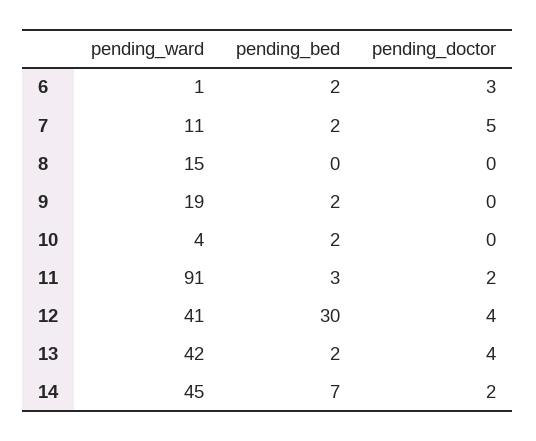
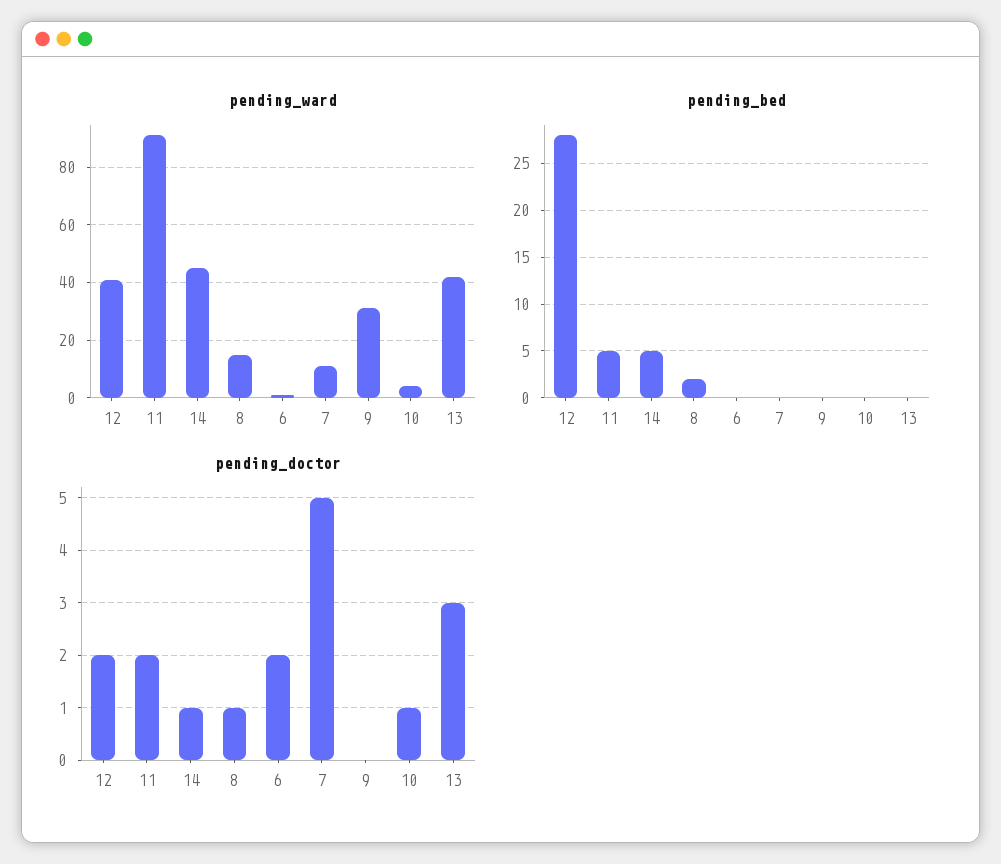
  {
    "pending_ward": {
      "6": 1,
      "7": 11,
      "8": 15,
-     "9": 19,
+     "9": 30,
      "10": 4,
      "11": 91,
      "12": 41,
      "13": 42,
      "14": 45
    },
    "pending_bed": {
-     "6": 2,
+     "6": 0,
-     "7": 2,
+     "7": 0,
-     "8": 0,
+     "8": 2,
-     "9": 2,
+     "9": 0,
-     "10": 2,
+     "10": 0,
-     "11": 3,
+     "11": 5,
-     "12": 30,
+     "12": 28,
-     "13": 2,
+     "13": 0,
-     "14": 7
+     "14": 5
    },
    "pending_doctor": {
-     "6": 3,
+     "6": 2,
      "7": 5,
-     "8": 0,
+     "8": 1,
      "9": 0,
-     "10": 0,
+     "10": 1,
      "11": 2,
-     "12": 4,
+     "12": 2,
-     "13": 4,
+     "13": 3,
-     "14": 2
+     "14": 1
    }
  }

